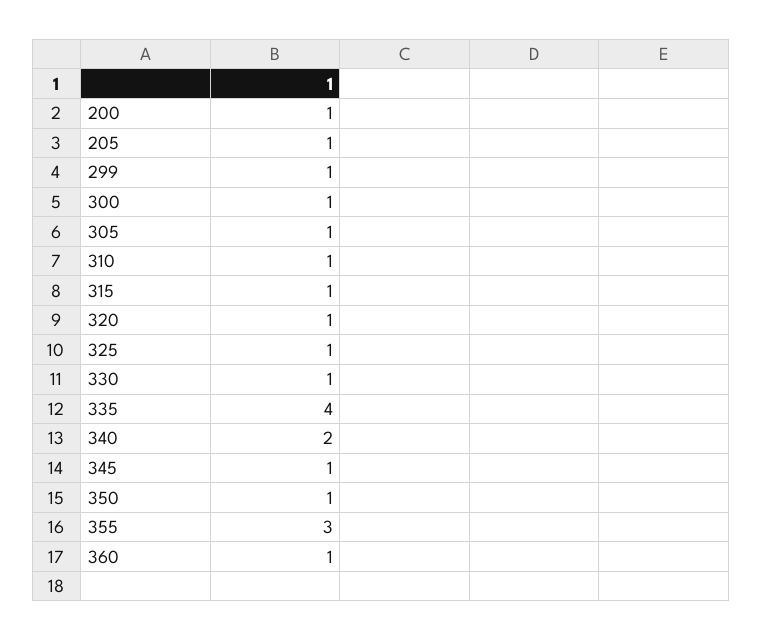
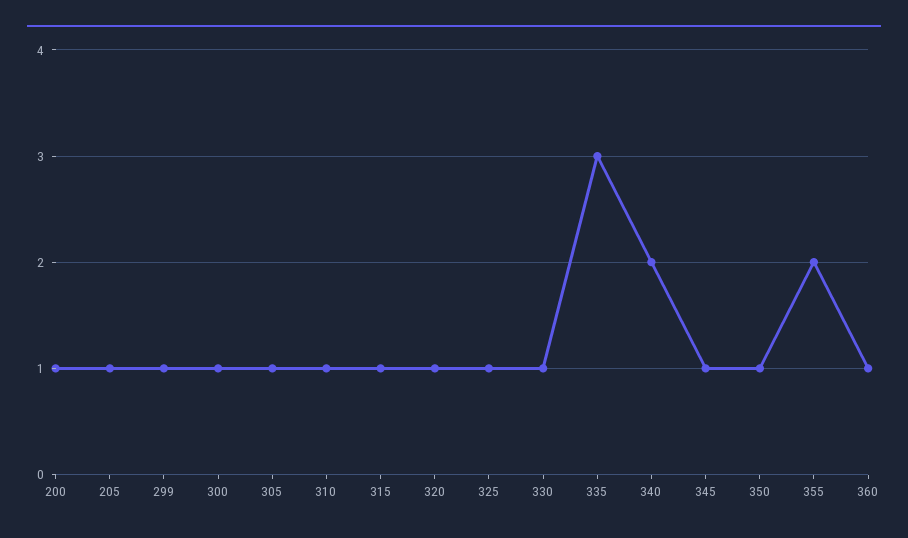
  {
    "200": 1,
    "205": 1,
    "299": 1,
    "300": 1,
    "305": 1,
    "310": 1,
    "315": 1,
    "320": 1,
    "325": 1,
    "330": 1,
-   "335": 4,
+   "335": 3,
    "340": 2,
    "345": 1,
    "350": 1,
-   "355": 3,
+   "355": 2,
    "360": 1
  }

